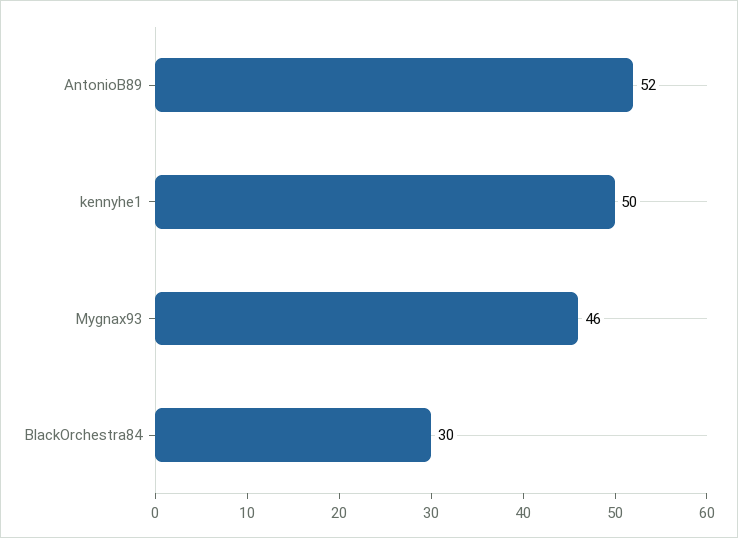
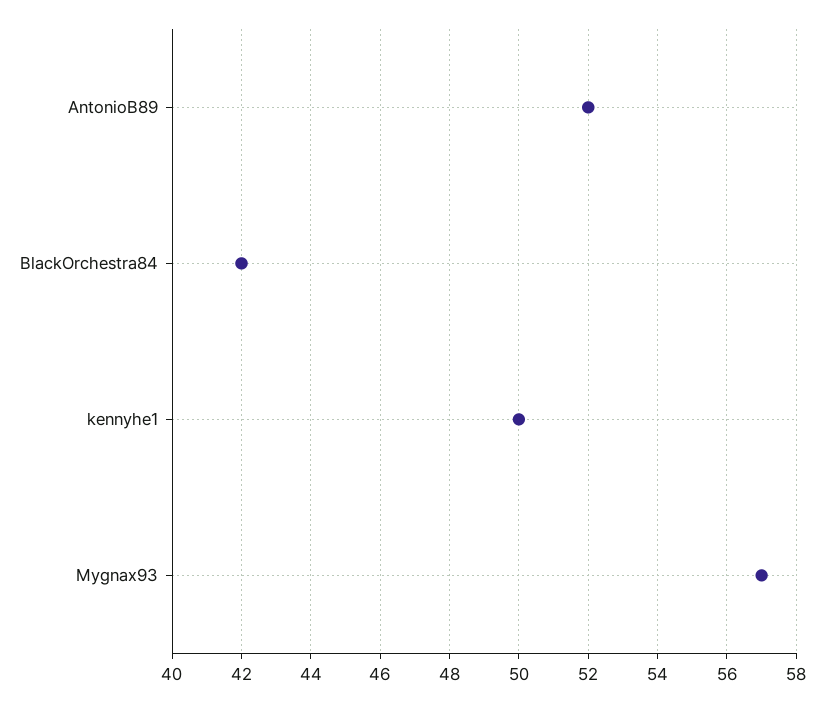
  {
    "AntonioB89": 52,
    "kennyhe1": 50,
-   "Mygnax93": 46,
+   "Mygnax93": 57,
-   "BlackOrchestra84": 30
+   "BlackOrchestra84": 42
  }

